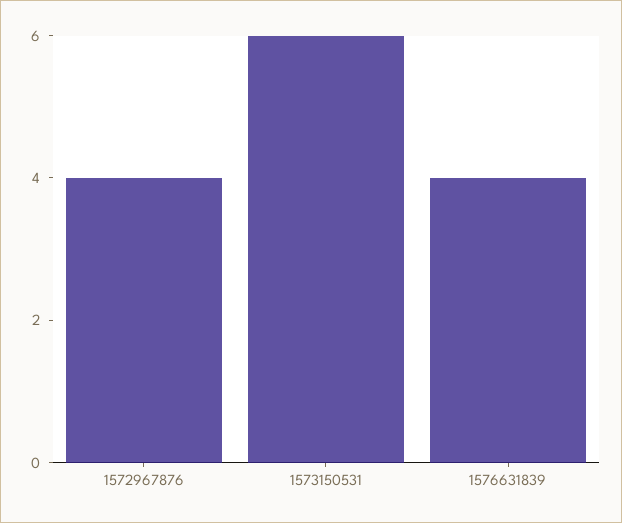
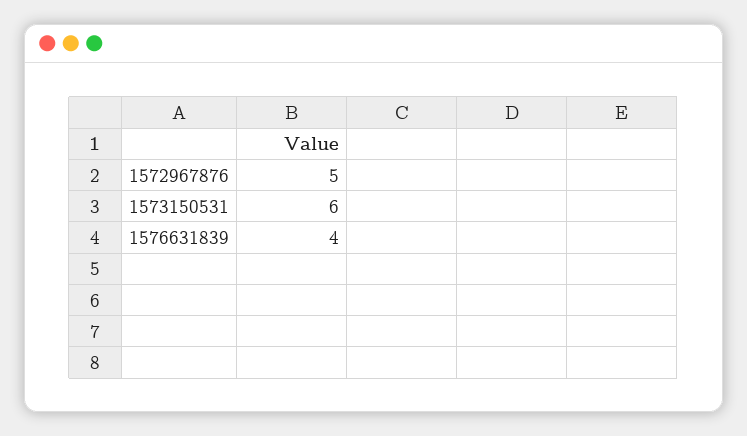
  {
-   "1572967876": 4,
+   "1572967876": 5,
    "1573150531": 6,
    "1576631839": 4
  }

